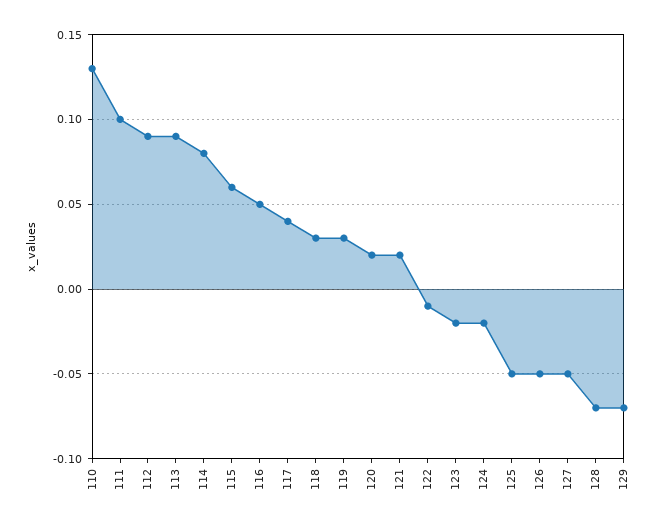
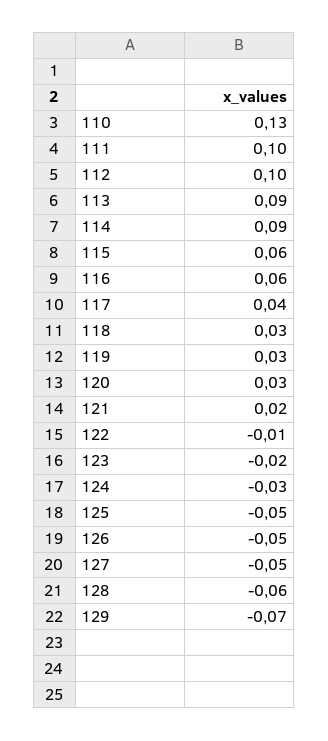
  {
    "110": 0.13,
    "111": 0.1,
-   "112": 0.09,
+   "112": 0.1,
    "113": 0.09,
-   "114": 0.08,
+   "114": 0.09,
    "115": 0.06,
-   "116": 0.05,
+   "116": 0.06,
    "117": 0.04,
    "118": 0.03,
    "119": 0.03,
-   "120": 0.02,
+   "120": 0.03,
    "121": 0.02,
    "122": -0.01,
    "123": -0.02,
-   "124": -0.02,
+   "124": -0.03,
    "125": -0.05,
    "126": -0.05,
    "127": -0.05,
-   "128": -0.07,
+   "128": -0.06,
    "129": -0.07
  }

